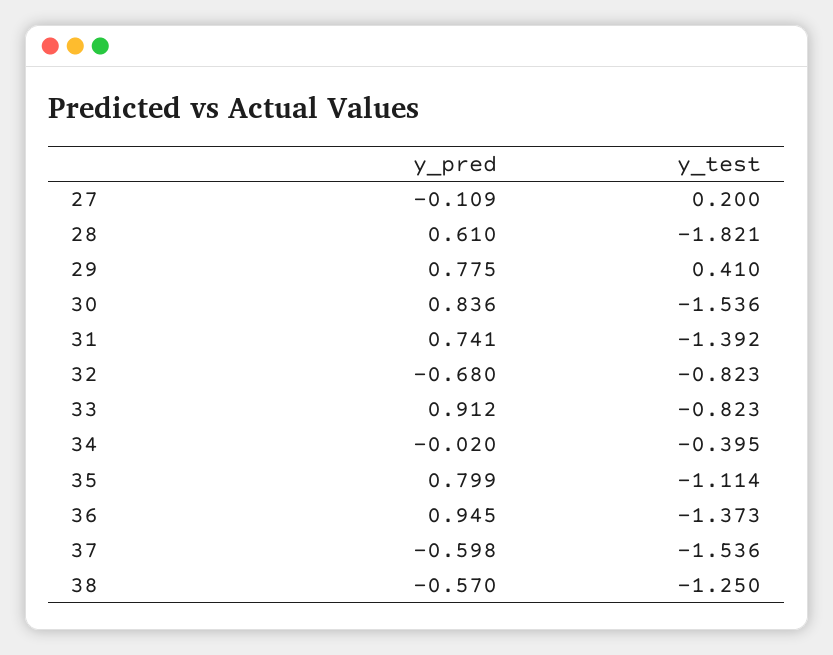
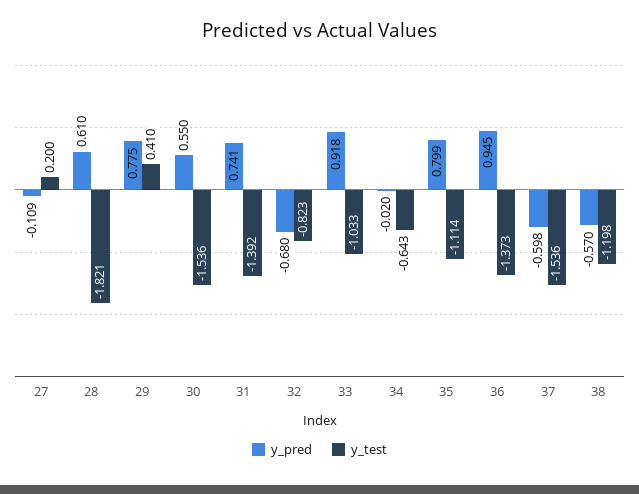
  {
    "y_pred": {
      "27": -0.109,
      "28": 0.61,
      "29": 0.775,
-     "30": 0.836,
+     "30": 0.55,
      "31": 0.741,
      "32": -0.68,
-     "33": 0.912,
+     "33": 0.918,
      "34": -0.02,
      "35": 0.799,
      "36": 0.945,
      "37": -0.598,
      "38": -0.57
    },
    "y_test": {
      "27": 0.2,
      "28": -1.821,
      "29": 0.41,
      "30": -1.536,
      "31": -1.392,
      "32": -0.823,
-     "33": -0.823,
+     "33": -1.033,
-     "34": -0.395,
+     "34": -0.643,
      "35": -1.114,
      "36": -1.373,
      "37": -1.536,
-     "38": -1.25
+     "38": -1.198
    }
  }

